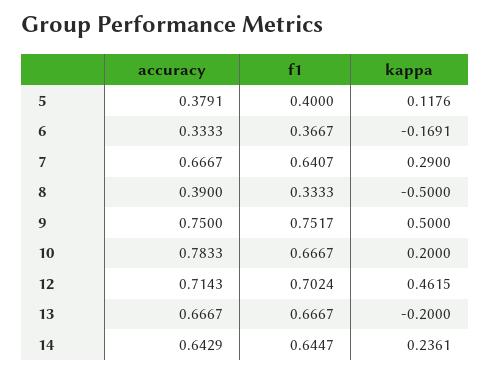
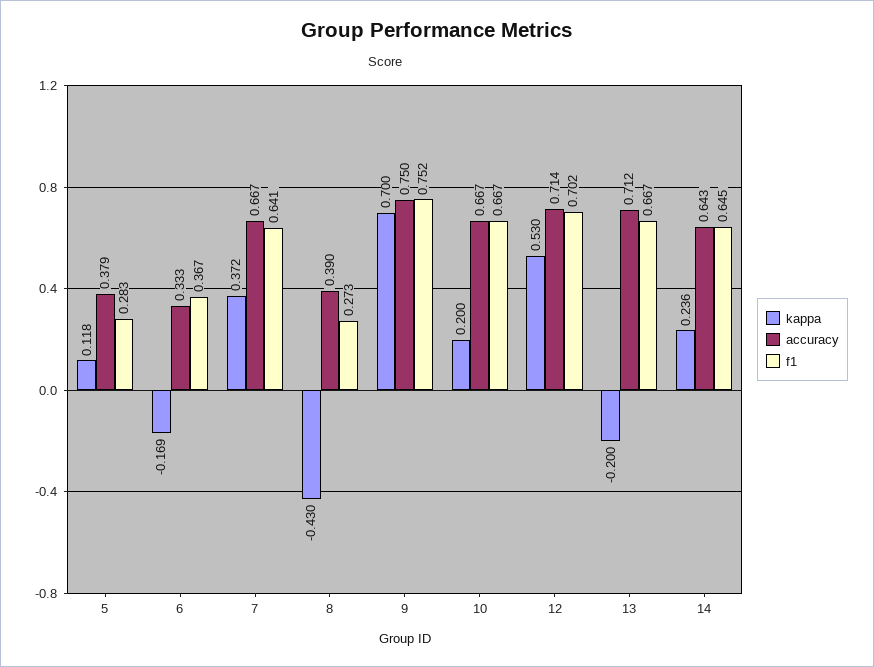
  {
    "accuracy": {
      "5": 0.3791,
      "6": 0.3333,
      "7": 0.6667,
      "8": 0.39,
      "9": 0.75,
-     "10": 0.7833,
+     "10": 0.667,
      "12": 0.7143,
-     "13": 0.6667,
+     "13": 0.712,
      "14": 0.6429
    },
    "f1": {
-     "5": 0.4,
+     "5": 0.283,
      "6": 0.3667,
      "7": 0.6407,
-     "8": 0.3333,
+     "8": 0.273,
      "9": 0.7517,
      "10": 0.6667,
      "12": 0.7024,
      "13": 0.6667,
      "14": 0.6447
    },
    "kappa": {
      "5": 0.1176,
      "6": -0.1691,
-     "7": 0.29,
+     "7": 0.372,
-     "8": -0.5,
+     "8": -0.43,
-     "9": 0.5,
+     "9": 0.7,
      "10": 0.2,
-     "12": 0.4615,
+     "12": 0.53,
      "13": -0.2,
      "14": 0.2361
    }
  }

